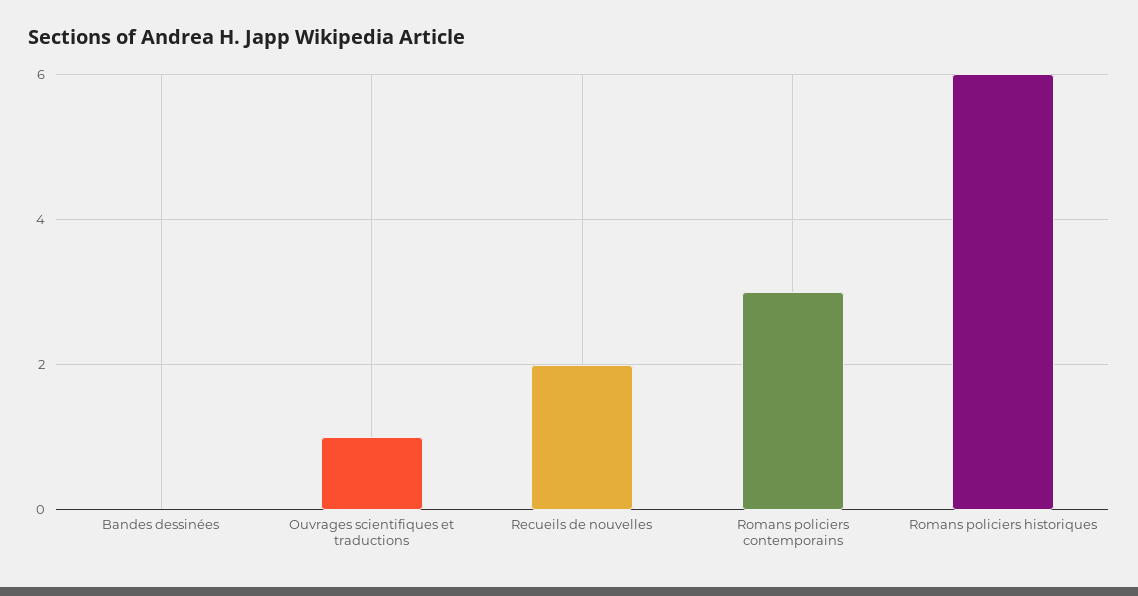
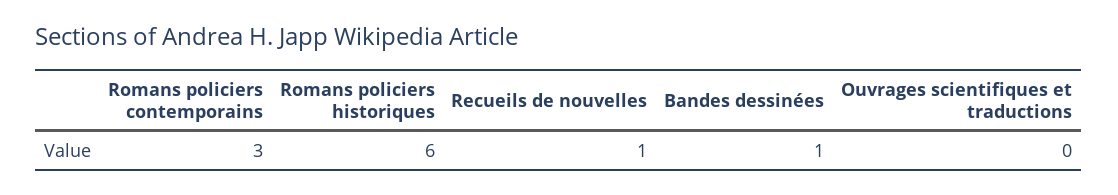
  {
-   "Bandes dessinées": 0,
+   "Bandes dessinées": 1,
-   "Ouvrages scientifiques et traductions": 1,
+   "Ouvrages scientifiques et traductions": 0,
-   "Recueils de nouvelles": 2,
+   "Recueils de nouvelles": 1,
    "Romans policiers contemporains": 3,
    "Romans policiers historiques": 6
  }

